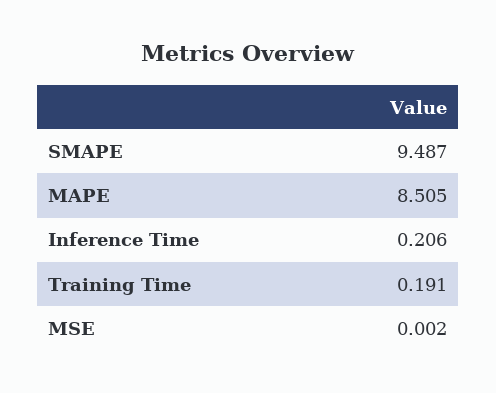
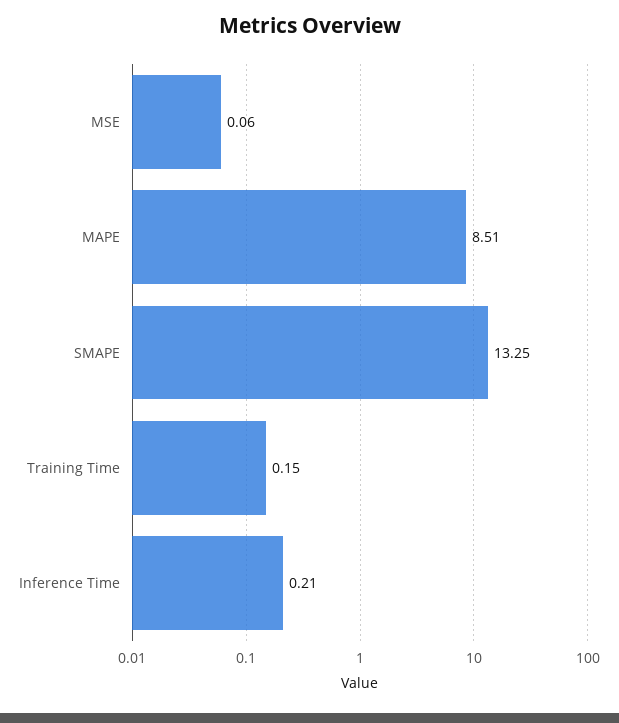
  {
-   "SMAPE": 9.487,
+   "SMAPE": 13.25,
    "MAPE": 8.505,
    "Inference Time": 0.206,
-   "Training Time": 0.191,
+   "Training Time": 0.15,
-   "MSE": 0.002
+   "MSE": 0.06
  }

